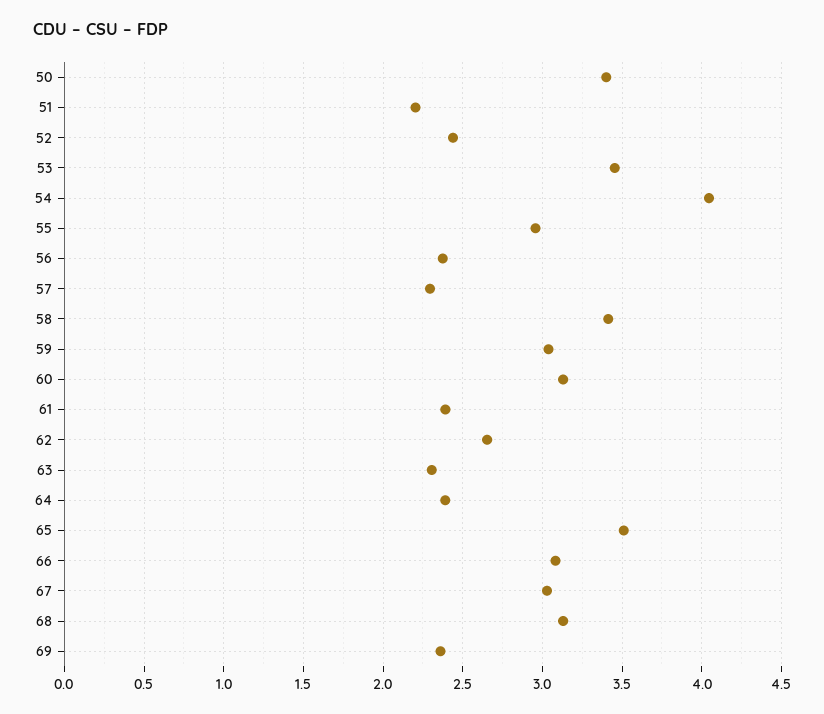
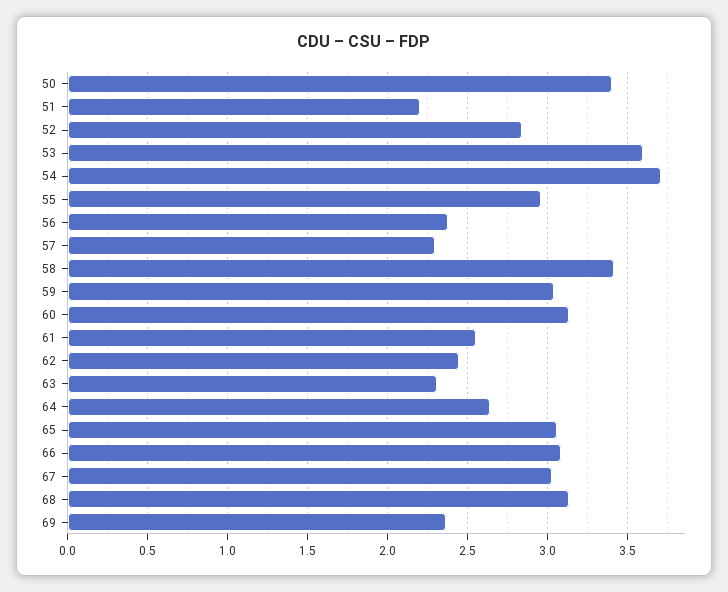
  {
    "50": 3.4,
    "51": 2.2,
-   "52": 2.45,
+   "52": 2.85,
-   "53": 3.45,
+   "53": 3.6,
-   "54": 4.05,
+   "54": 3.7,
    "55": 2.95,
    "56": 2.35,
    "57": 2.3,
    "58": 3.4,
    "59": 3.05,
    "60": 3.15,
-   "61": 2.4,
+   "61": 2.55,
-   "62": 2.65,
+   "62": 2.45,
    "63": 2.3,
-   "64": 2.4,
+   "64": 2.65,
-   "65": 3.5,
+   "65": 3.05,
    "66": 3.1,
    "67": 3.05,
    "68": 3.15,
    "69": 2.35
  }

